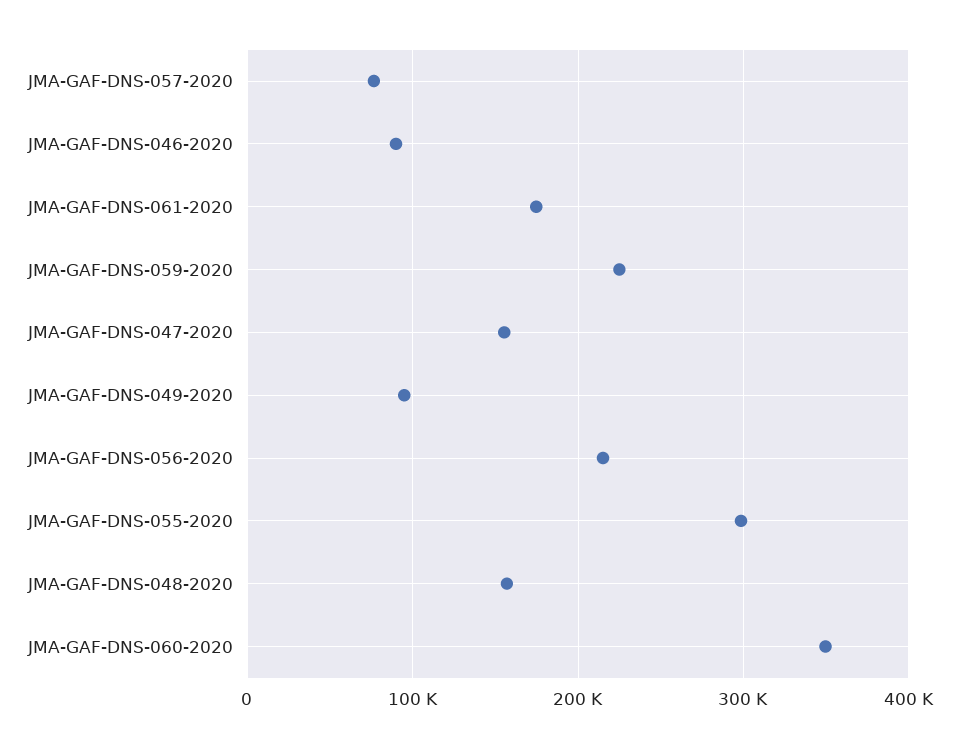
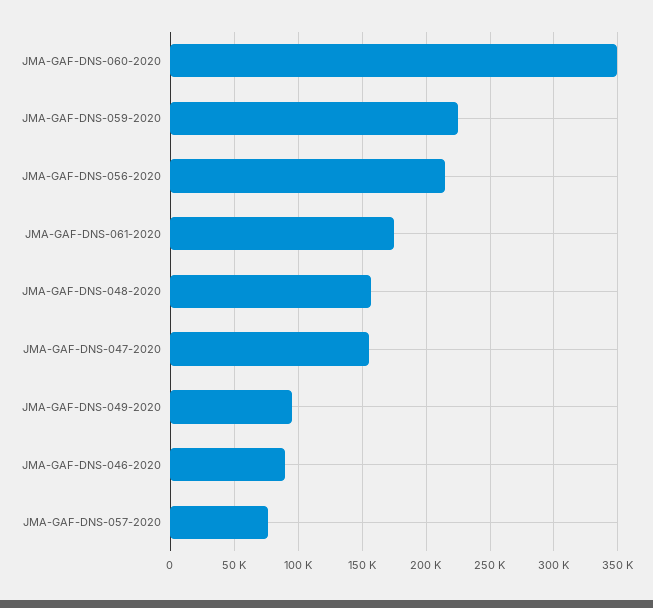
  {
    "JMA-GAF-DNS-057-2020": 75000,
    "JMA-GAF-DNS-046-2020": 90000,
    "JMA-GAF-DNS-061-2020": 175000,
    "JMA-GAF-DNS-059-2020": 225000,
    "JMA-GAF-DNS-047-2020": 155000,
    "JMA-GAF-DNS-049-2020": 95000,
    "JMA-GAF-DNS-056-2020": 215000,
-   "JMA-GAF-DNS-055-2020": 300000,
    "JMA-GAF-DNS-048-2020": 155000,
    "JMA-GAF-DNS-060-2020": 350000
  }

